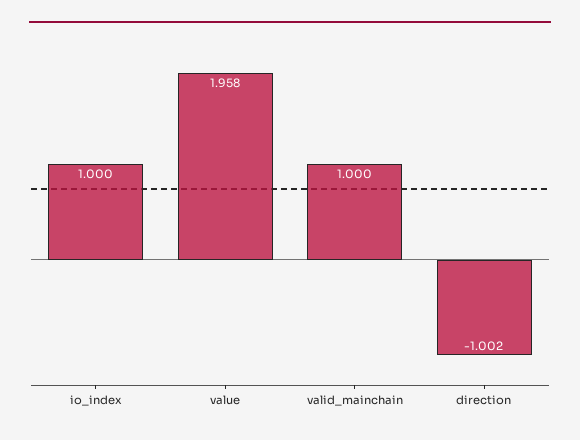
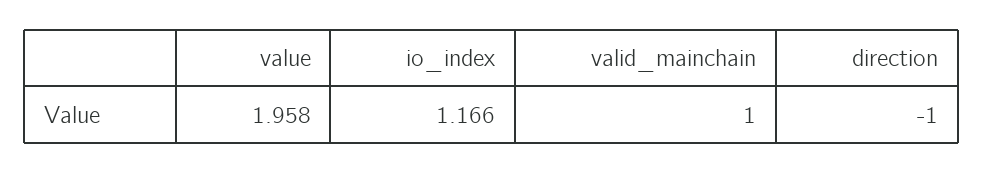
  {
-   "io_index": 1,
+   "io_index": 1.166,
    "value": 1.958,
    "valid_mainchain": 1,
-   "direction": -1.002
+   "direction": -1
  }

